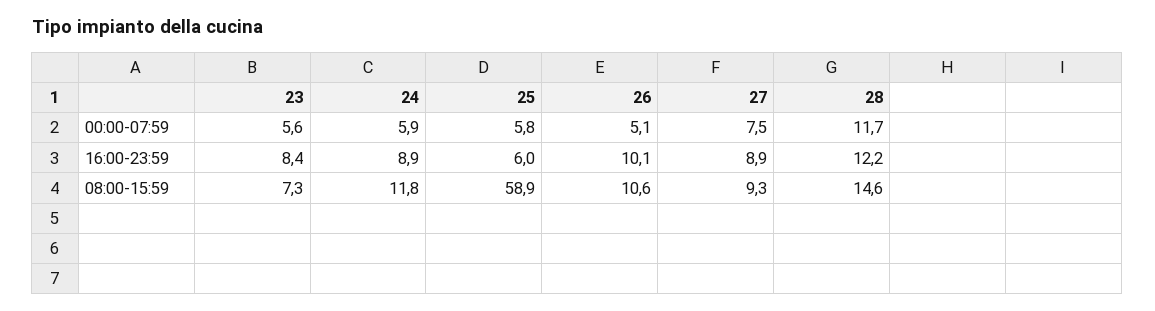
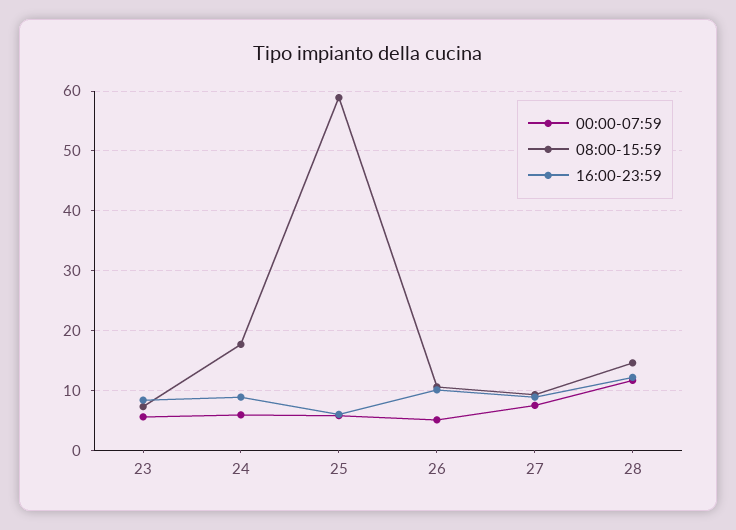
  {
    "00:00-07:59": {
      "23": 5.6,
      "24": 5.9,
      "25": 5.8,
      "26": 5.1,
      "27": 7.5,
      "28": 11.7
    },
    "16:00-23:59": {
      "23": 8.4,
      "24": 8.9,
      "25": 6,
      "26": 10.1,
      "27": 8.9,
      "28": 12.2
    },
    "08:00-15:59": {
      "23": 7.3,
-     "24": 11.8,
+     "24": 18,
      "25": 58.9,
      "26": 10.6,
      "27": 9.3,
      "28": 14.6
    }
  }

